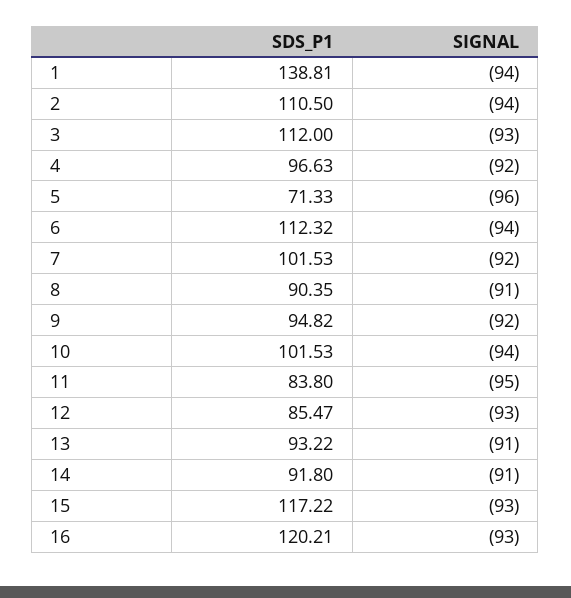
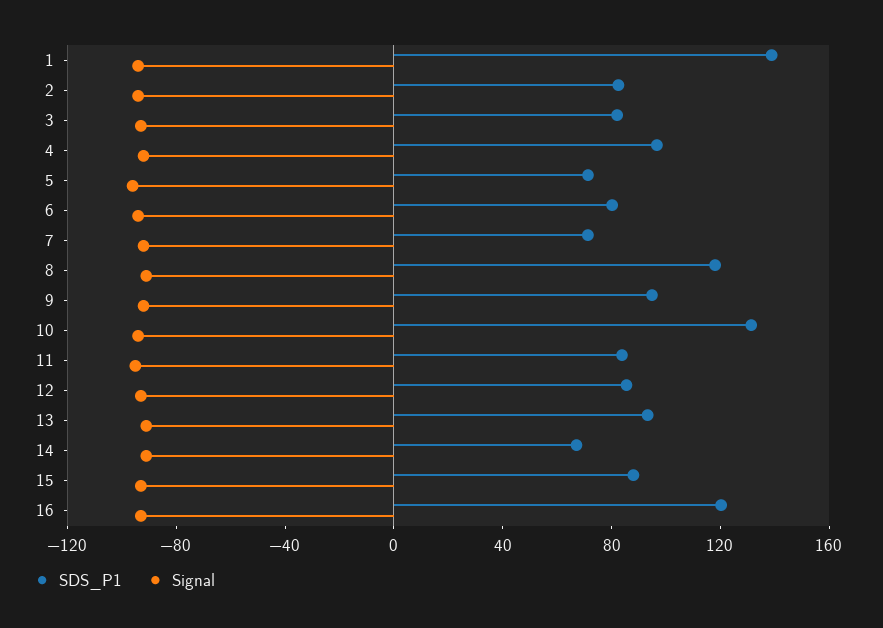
  {
    "SDS_P1": {
      "1": 138.81,
-     "2": 110.5,
+     "2": 80,
-     "3": 112,
+     "3": 80,
      "4": 96.63,
      "5": 71.33,
-     "6": 112.32,
+     "6": 80,
-     "7": 101.53,
+     "7": 70,
-     "8": 90.35,
+     "8": 120,
      "9": 94.82,
-     "10": 101.53,
+     "10": 130,
      "11": 83.8,
      "12": 85.47,
      "13": 93.22,
-     "14": 91.8,
+     "14": 70,
-     "15": 117.22,
+     "15": 90,
      "16": 120.21
    },
    "SIGNAL": {
      "1": -94,
      "2": -94,
      "3": -93,
      "4": -92,
      "5": -96,
      "6": -94,
      "7": -92,
      "8": -91,
      "9": -92,
      "10": -94,
      "11": -95,
      "12": -93,
      "13": -91,
      "14": -91,
      "15": -93,
      "16": -93
    }
  }

